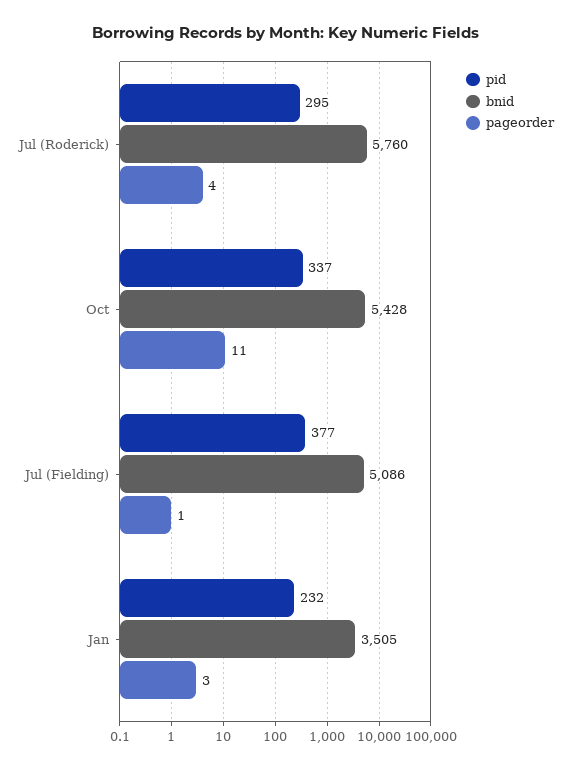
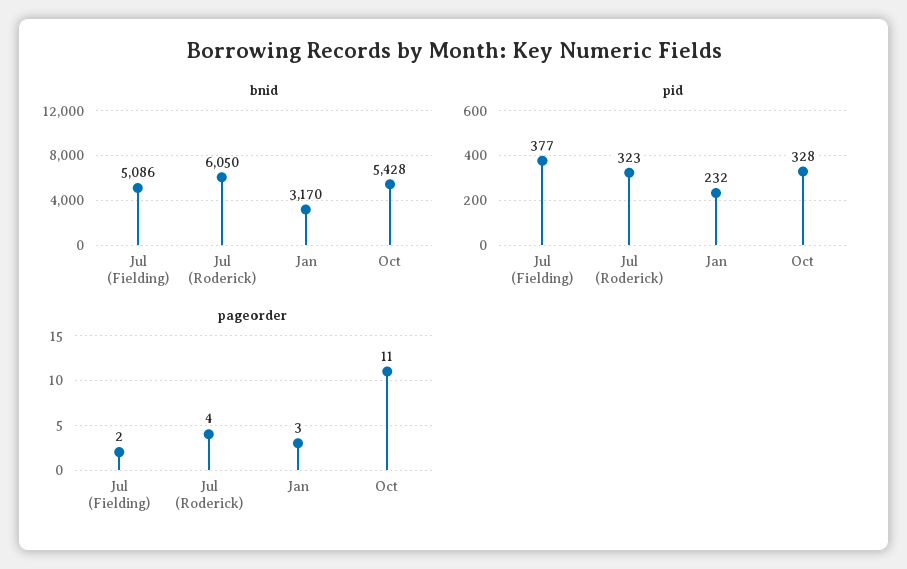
  {
    "pid": {
-     "Jul (Roderick)": 295,
+     "Jul (Roderick)": 323,
-     "Oct": 337,
+     "Oct": 328,
      "Jul (Fielding)": 377,
      "Jan": 232
    },
    "bnid": {
-     "Jul (Roderick)": 5760,
+     "Jul (Roderick)": 6050,
      "Oct": 5428,
      "Jul (Fielding)": 5086,
-     "Jan": 3505
+     "Jan": 3170
    },
    "pageorder": {
      "Jul (Roderick)": 4,
      "Oct": 11,
-     "Jul (Fielding)": 1,
+     "Jul (Fielding)": 2,
      "Jan": 3
    }
  }

